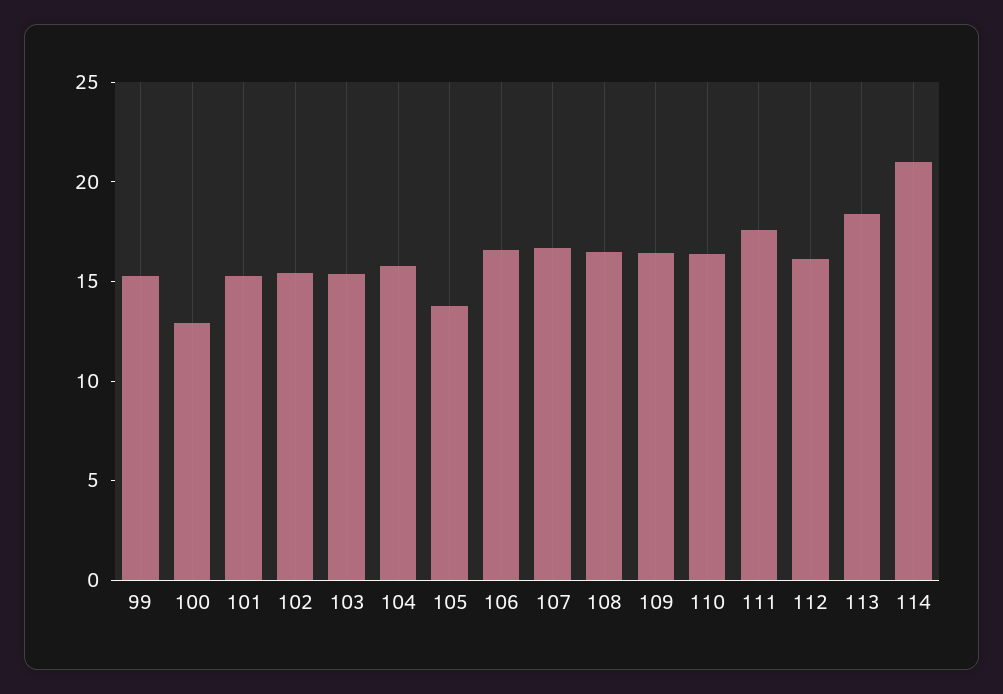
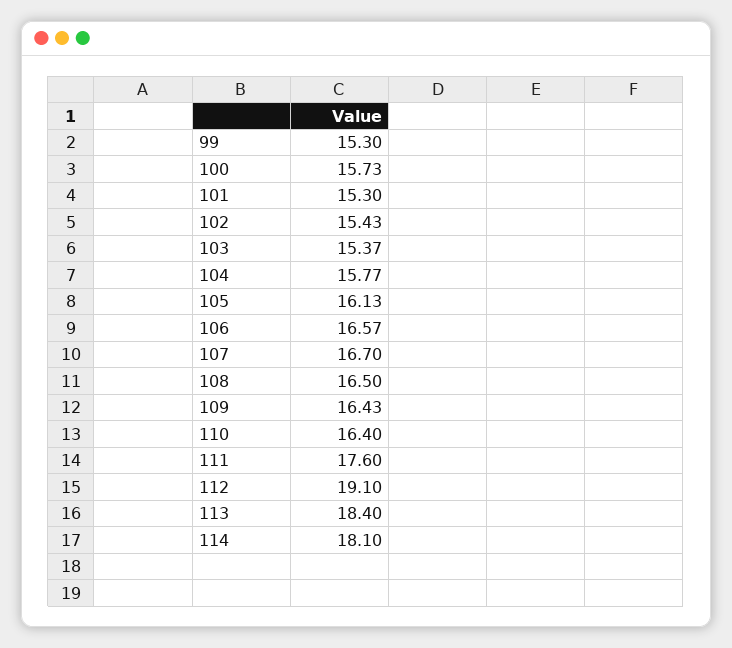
  {
    "99": 15.3,
-   "100": 13,
+   "100": 15.73,
    "101": 15.3,
    "102": 15.43,
    "103": 15.37,
    "104": 15.77,
-   "105": 14,
+   "105": 16.13,
    "106": 16.57,
    "107": 16.7,
    "108": 16.5,
    "109": 16.43,
    "110": 16.4,
    "111": 17.6,
-   "112": 16,
+   "112": 19.1,
    "113": 18.4,
-   "114": 21
+   "114": 18.1
  }

